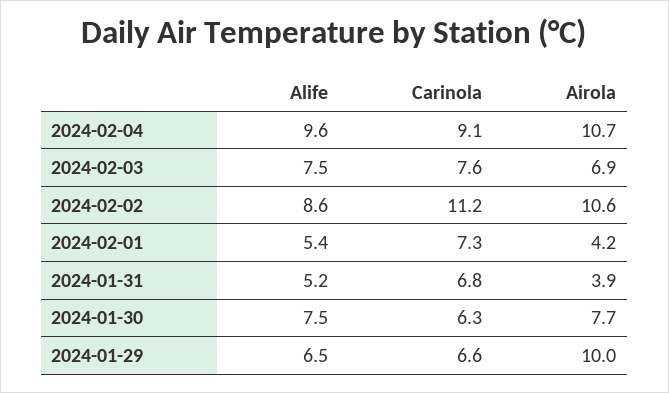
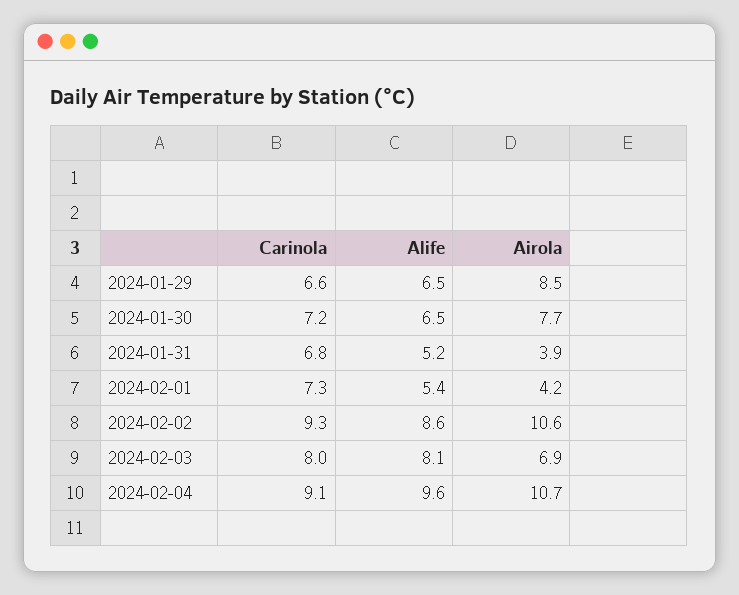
  {
    "Alife": {
      "2024-02-04": 9.6,
-     "2024-02-03": 7.5,
+     "2024-02-03": 8.1,
      "2024-02-02": 8.6,
      "2024-02-01": 5.4,
      "2024-01-31": 5.2,
-     "2024-01-30": 7.5,
+     "2024-01-30": 6.5,
      "2024-01-29": 6.5
    },
    "Carinola": {
      "2024-02-04": 9.1,
-     "2024-02-03": 7.6,
+     "2024-02-03": 8,
-     "2024-02-02": 11.2,
+     "2024-02-02": 9.3,
      "2024-02-01": 7.3,
      "2024-01-31": 6.8,
-     "2024-01-30": 6.3,
+     "2024-01-30": 7.2,
      "2024-01-29": 6.6
    },
    "Airola": {
      "2024-02-04": 10.7,
      "2024-02-03": 6.9,
      "2024-02-02": 10.6,
      "2024-02-01": 4.2,
      "2024-01-31": 3.9,
      "2024-01-30": 7.7,
-     "2024-01-29": 10
+     "2024-01-29": 8.5
    }
  }

